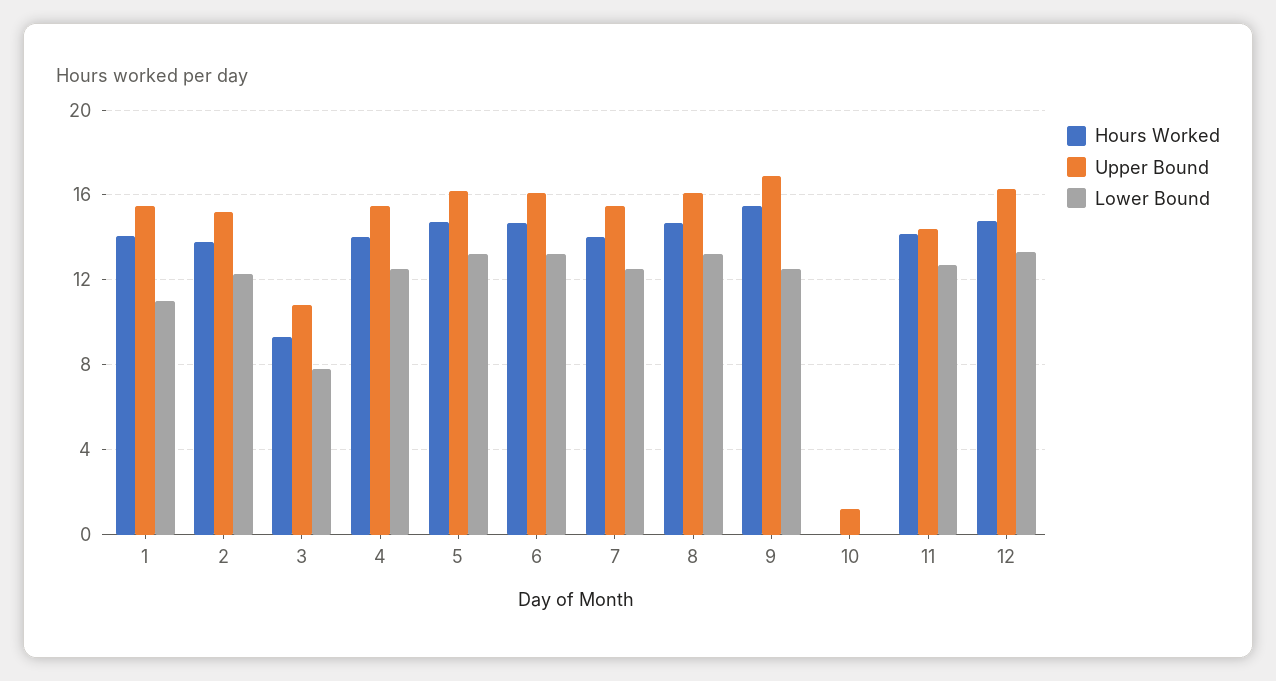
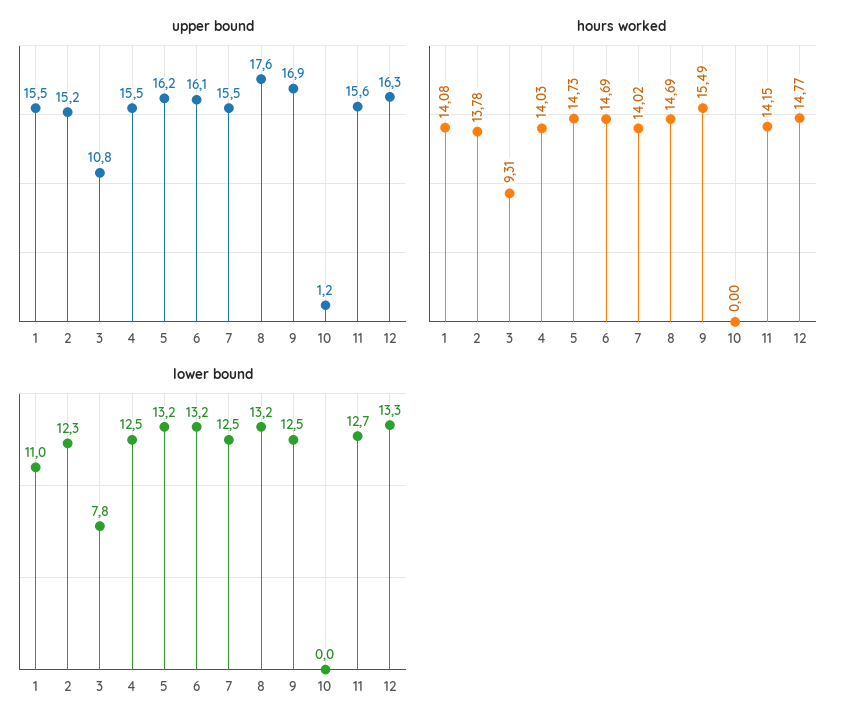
  {
    "Hours Worked": {
      "1": 14.08,
      "2": 13.78,
      "3": 9.31,
      "4": 14.03,
      "5": 14.73,
      "6": 14.69,
      "7": 14.02,
      "8": 14.69,
      "9": 15.49,
      "10": 0,
      "11": 14.15,
      "12": 14.77
    },
    "Upper Bound": {
      "1": 15.5,
      "2": 15.2,
      "3": 10.8,
      "4": 15.5,
      "5": 16.2,
      "6": 16.1,
      "7": 15.5,
-     "8": 16,
+     "8": 17.6,
      "9": 16.9,
      "10": 1.2,
-     "11": 14.5,
+     "11": 15.6,
      "12": 16.3
    },
    "Lower Bound": {
      "1": 11,
      "2": 12.3,
      "3": 7.8,
      "4": 12.5,
      "5": 13.2,
      "6": 13.2,
      "7": 12.5,
      "8": 13.2,
      "9": 12.5,
      "10": 0,
      "11": 12.7,
      "12": 13.3
    }
  }

